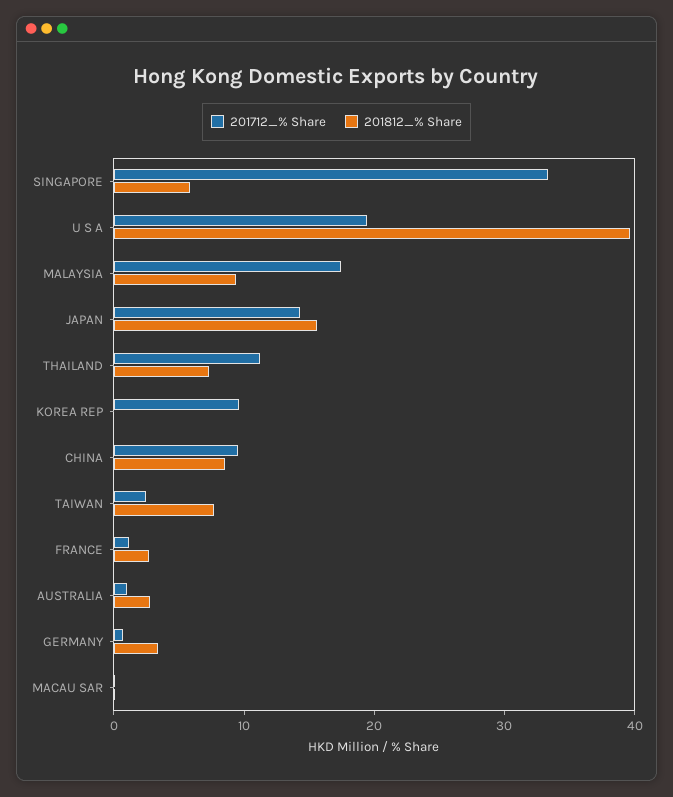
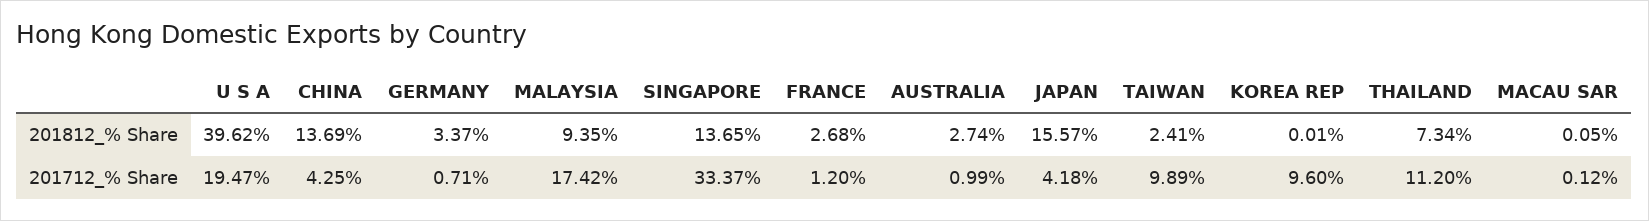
  {
    "201712_% Share": {
      "SINGAPORE": 33.37,
      "U S A": 19.47,
      "MALAYSIA": 17.42,
-     "JAPAN": 14,
+     "JAPAN": 4.18,
      "THAILAND": 11.2,
      "KOREA REP": 9.6,
-     "CHINA": 10,
+     "CHINA": 4.25,
-     "TAIWAN": 2,
+     "TAIWAN": 9.89,
      "FRANCE": 1.2,
      "AUSTRALIA": 0.99,
      "GERMANY": 0.71,
      "MACAU SAR": 0.12
    },
    "201812_% Share": {
-     "SINGAPORE": 6,
+     "SINGAPORE": 13.65,
      "U S A": 39.62,
      "MALAYSIA": 9.35,
      "JAPAN": 15.57,
      "THAILAND": 7.34,
      "KOREA REP": 0.01,
-     "CHINA": 8,
+     "CHINA": 13.69,
-     "TAIWAN": 8,
+     "TAIWAN": 2.41,
      "FRANCE": 2.68,
      "AUSTRALIA": 2.74,
      "GERMANY": 3.37,
      "MACAU SAR": 0.05
    }
  }

